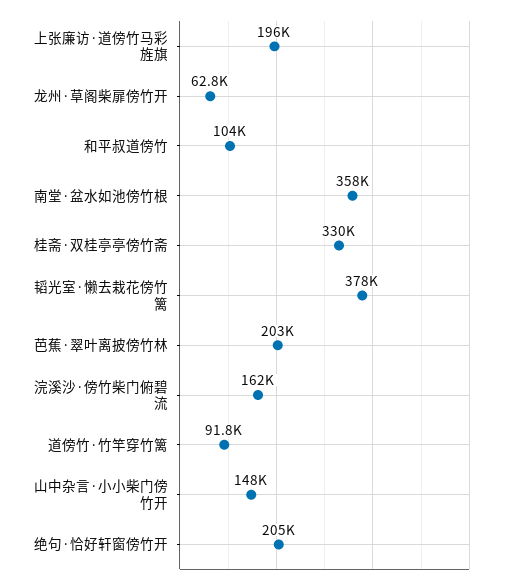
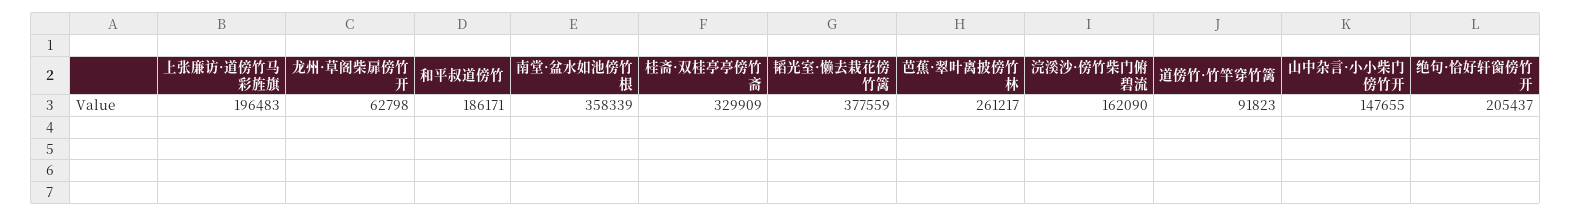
  {
    "上张廉访·道傍竹马彩旌旗": 196483,
    "龙州·草阁柴扉傍竹开": 62798,
-   "和平叔道傍竹": 104000,
+   "和平叔道傍竹": 186171,
    "南堂·盆水如池傍竹根": 358339,
    "桂斋·双桂亭亭傍竹斋": 329909,
    "韬光室·懒去栽花傍竹篱": 377559,
-   "芭蕉·翠叶离披傍竹林": 203000,
+   "芭蕉·翠叶离披傍竹林": 261217,
    "浣溪沙·傍竹柴门俯碧流": 162090,
    "道傍竹·竹竿穿竹篱": 91823,
    "山中杂言·小小柴门傍竹开": 147655,
    "绝句·恰好轩窗傍竹开": 205437
  }

